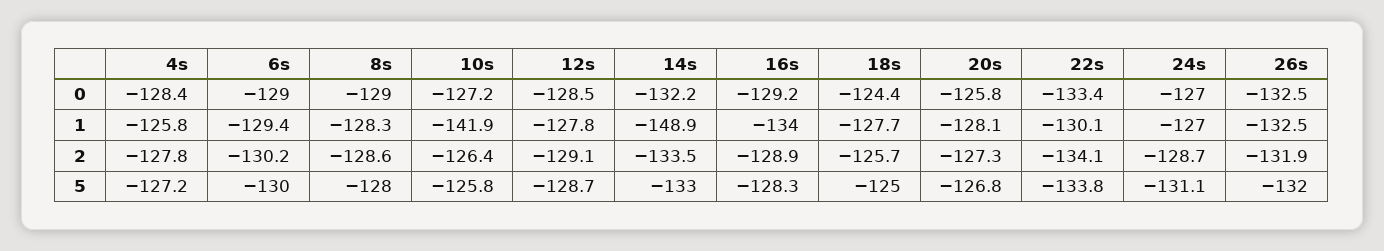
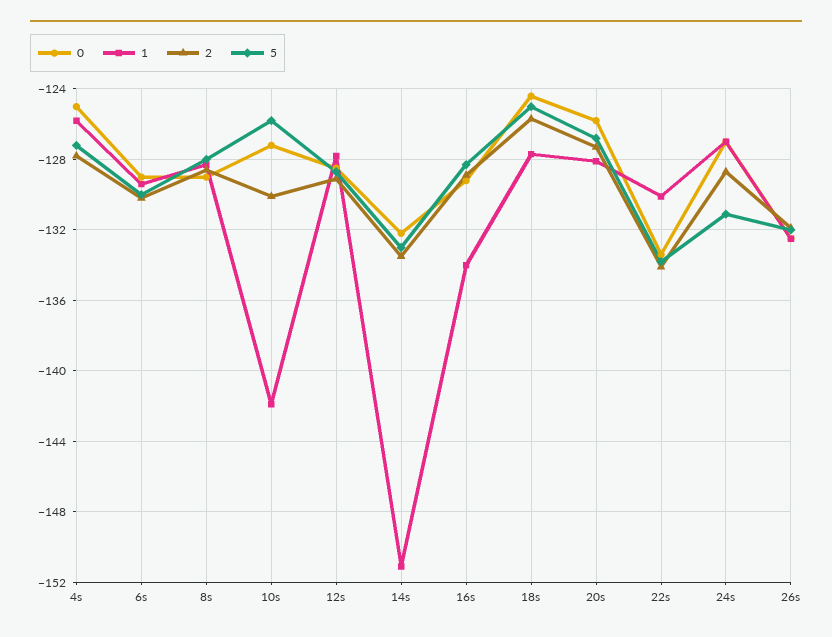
  {
    "0": {
-     "4s": -128.4,
+     "4s": -125,
      "6s": -129,
      "8s": -129,
      "10s": -127.2,
      "12s": -128.5,
      "14s": -132.2,
      "16s": -129.2,
      "18s": -124.4,
      "20s": -125.8,
      "22s": -133.4,
      "24s": -127,
      "26s": -132.5
    },
    "1": {
      "4s": -125.8,
      "6s": -129.4,
      "8s": -128.3,
      "10s": -141.9,
      "12s": -127.8,
-     "14s": -148.9,
+     "14s": -151,
      "16s": -134,
      "18s": -127.7,
      "20s": -128.1,
      "22s": -130.1,
      "24s": -127,
      "26s": -132.5
    },
    "2": {
      "4s": -127.8,
      "6s": -130.2,
      "8s": -128.6,
-     "10s": -126.4,
+     "10s": -130,
      "12s": -129.1,
      "14s": -133.5,
      "16s": -128.9,
      "18s": -125.7,
      "20s": -127.3,
      "22s": -134.1,
      "24s": -128.7,
      "26s": -131.9
    },
    "5": {
      "4s": -127.2,
      "6s": -130,
      "8s": -128,
      "10s": -125.8,
      "12s": -128.7,
      "14s": -133,
      "16s": -128.3,
      "18s": -125,
      "20s": -126.8,
      "22s": -133.8,
      "24s": -131.1,
      "26s": -132
    }
  }

